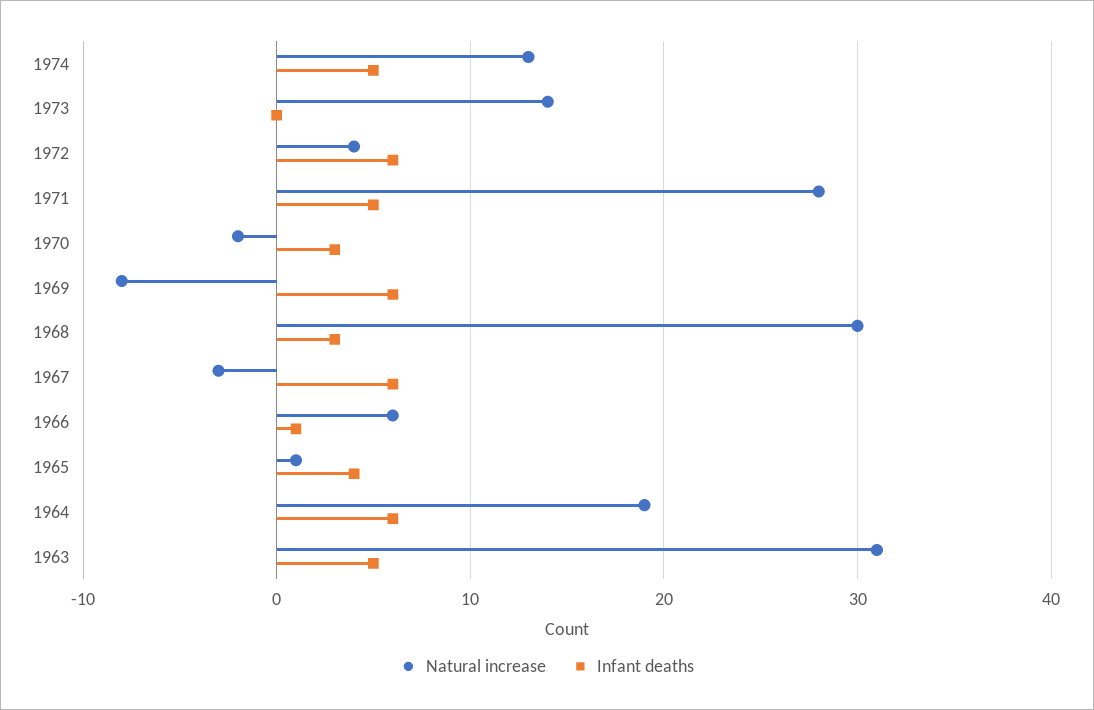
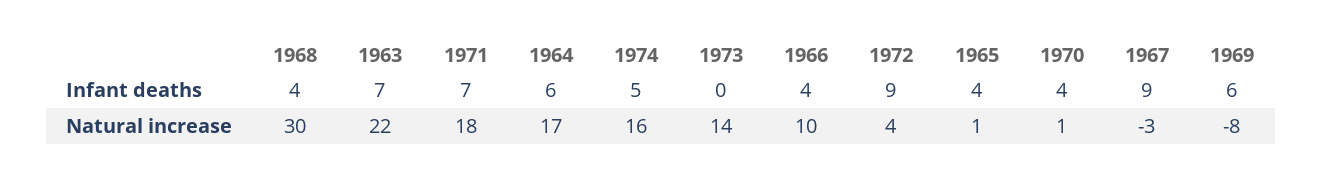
  {
    "Natural increase": {
-     "1974": 13,
+     "1974": 16,
      "1973": 14,
      "1972": 4,
-     "1971": 28,
+     "1971": 18,
-     "1970": -2,
+     "1970": 1,
      "1969": -8,
      "1968": 30,
      "1967": -3,
-     "1966": 6,
+     "1966": 10,
      "1965": 1,
-     "1964": 19,
+     "1964": 17,
-     "1963": 31
+     "1963": 22
    },
    "Infant deaths": {
      "1974": 5,
      "1973": 0,
-     "1972": 6,
+     "1972": 9,
-     "1971": 5,
+     "1971": 7,
-     "1970": 3,
+     "1970": 4,
      "1969": 6,
-     "1968": 3,
+     "1968": 4,
-     "1967": 6,
+     "1967": 9,
-     "1966": 1,
+     "1966": 4,
      "1965": 4,
      "1964": 6,
-     "1963": 5
+     "1963": 7
    }
  }

